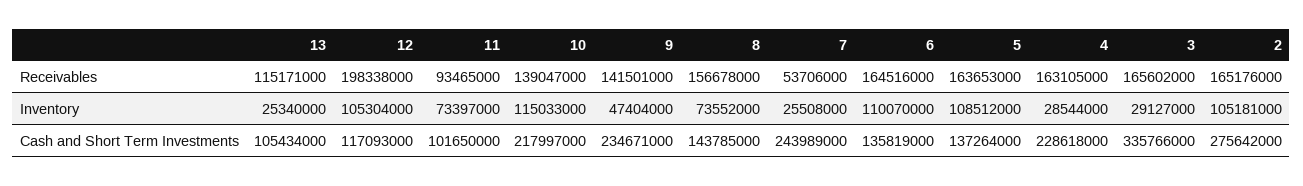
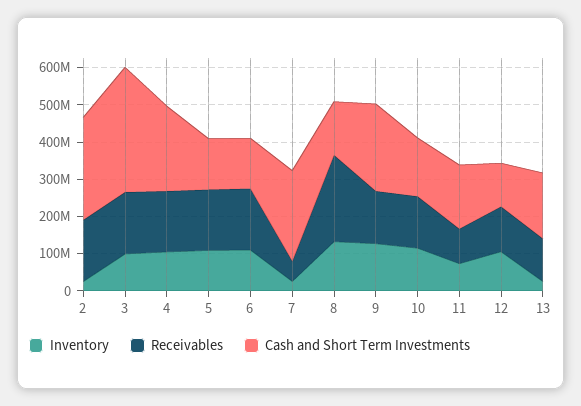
  {
    "Receivables": {
      "13": 115171000,
-     "12": 198338000,
+     "12": 125000000,
      "11": 93465000,
      "10": 139047000,
      "9": 141501000,
-     "8": 156678000,
+     "8": 225000000,
      "7": 53706000,
      "6": 164516000,
      "5": 163653000,
      "4": 163105000,
      "3": 165602000,
      "2": 165176000
    },
    "Inventory": {
      "13": 25340000,
      "12": 105304000,
      "11": 73397000,
      "10": 115033000,
-     "9": 47404000,
+     "9": 125000000,
-     "8": 73552000,
+     "8": 125000000,
      "7": 25508000,
      "6": 110070000,
      "5": 108512000,
-     "4": 28544000,
+     "4": 100000000,
-     "3": 29127000,
+     "3": 100000000,
-     "2": 105181000
+     "2": 25000000
    },
    "Cash and Short Term Investments": {
-     "13": 105434000,
+     "13": 175000000,
      "12": 117093000,
-     "11": 101650000,
+     "11": 175000000,
-     "10": 217997000,
+     "10": 150000000,
      "9": 234671000,
      "8": 143785000,
      "7": 243989000,
      "6": 135819000,
      "5": 137264000,
      "4": 228618000,
      "3": 335766000,
      "2": 275642000
    }
  }

